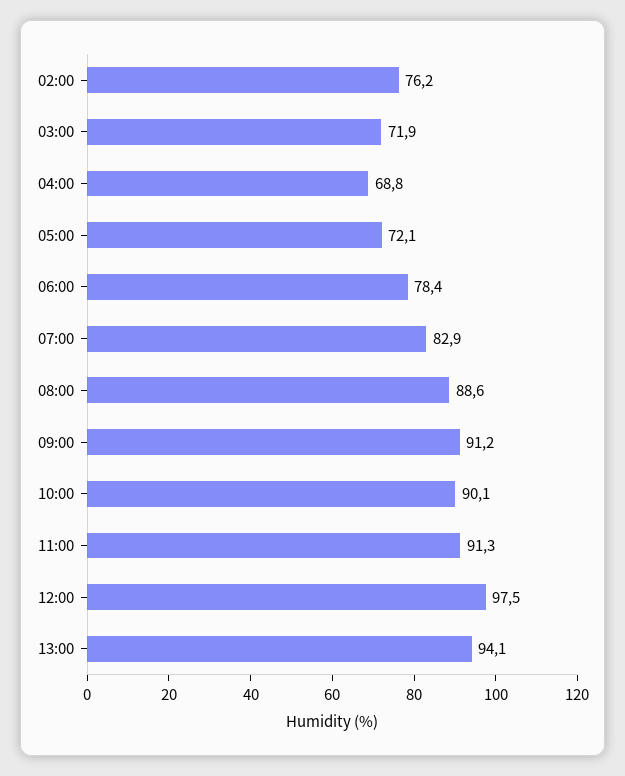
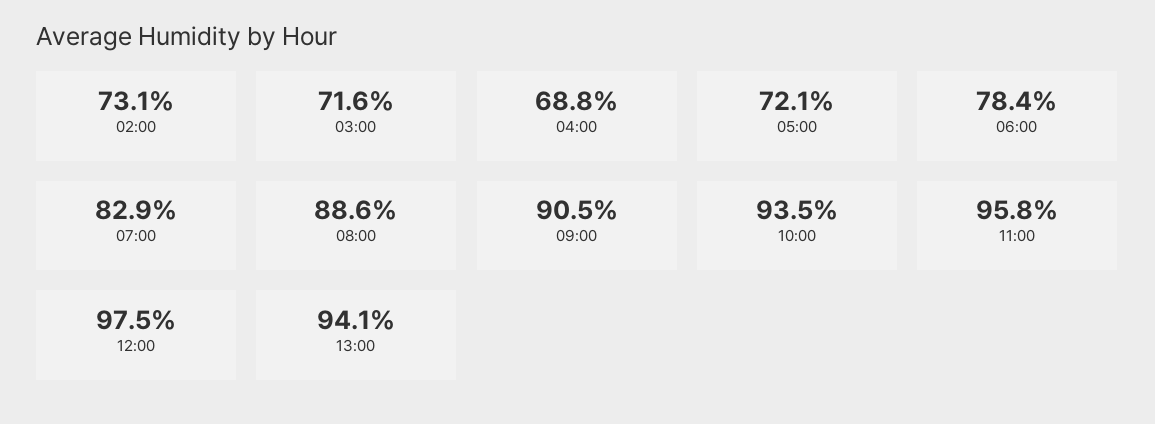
  {
-   "02:00": 76.2,
+   "02:00": 73.1,
-   "03:00": 71.9,
+   "03:00": 71.6,
    "04:00": 68.8,
    "05:00": 72.1,
    "06:00": 78.4,
    "07:00": 82.9,
    "08:00": 88.6,
-   "09:00": 91.2,
+   "09:00": 90.5,
-   "10:00": 90.1,
+   "10:00": 93.5,
-   "11:00": 91.3,
+   "11:00": 95.8,
    "12:00": 97.5,
    "13:00": 94.1
  }

